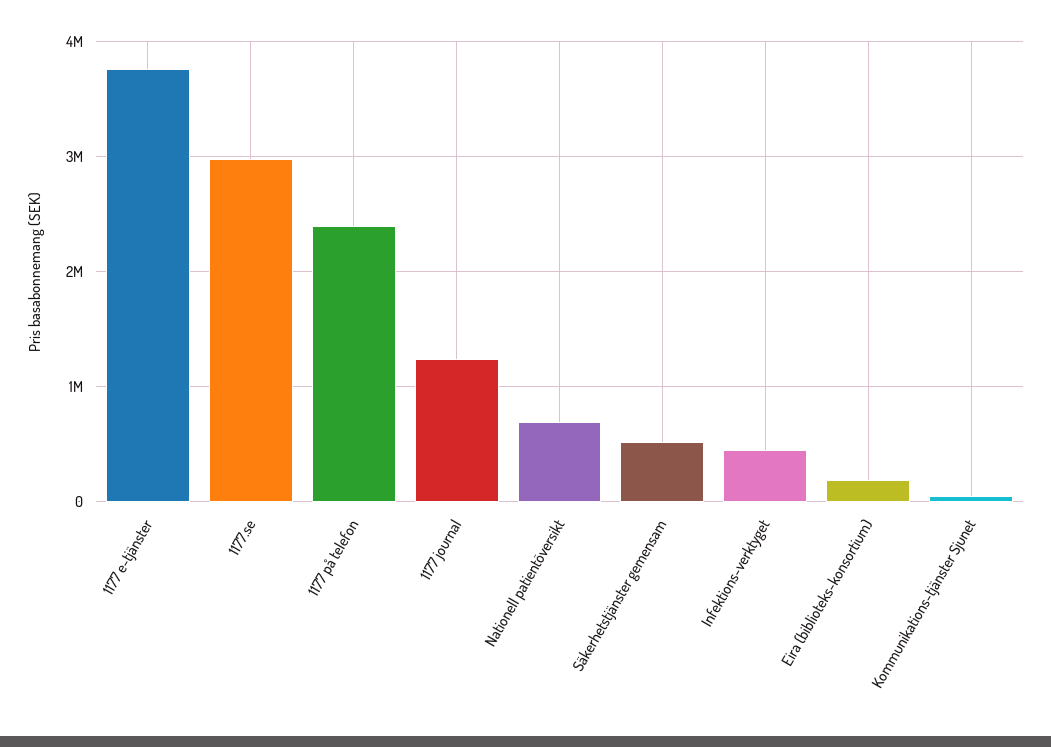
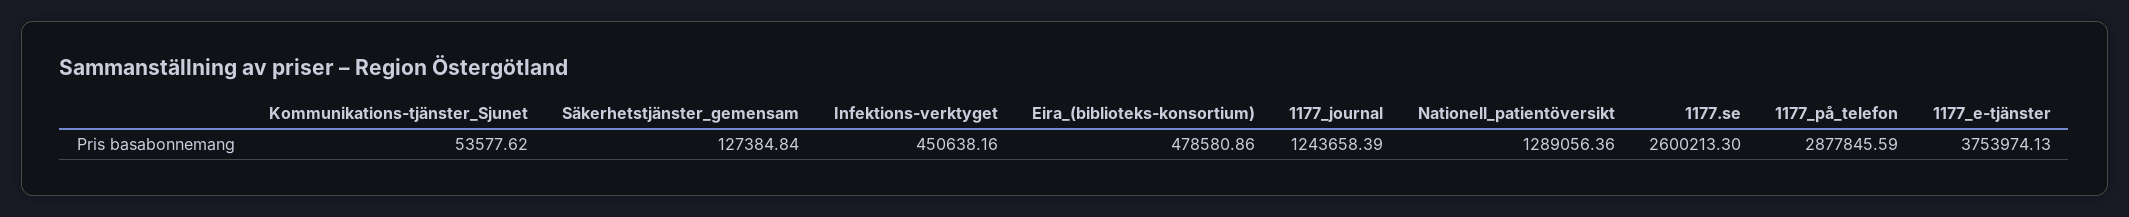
  {
    "1177 e-tjänster": 3753974.13,
-   "1177.se": 3000000,
+   "1177.se": 2600213.3,
-   "1177 på telefon": 2400000,
+   "1177 på telefon": 2877845.59,
    "1177 journal": 1243658.39,
-   "Nationell patientöversikt": 700000,
+   "Nationell patientöversikt": 1289056.36,
-   "Säkerhetstjänster gemensam": 500000,
+   "Säkerhetstjänster gemensam": 127384.84,
    "Infektions-verktyget": 450638.16,
-   "Eira (biblioteks-konsortium)": 200000,
+   "Eira (biblioteks-konsortium)": 478580.86,
    "Kommunikations-tjänster Sjunet": 53577.62
  }

